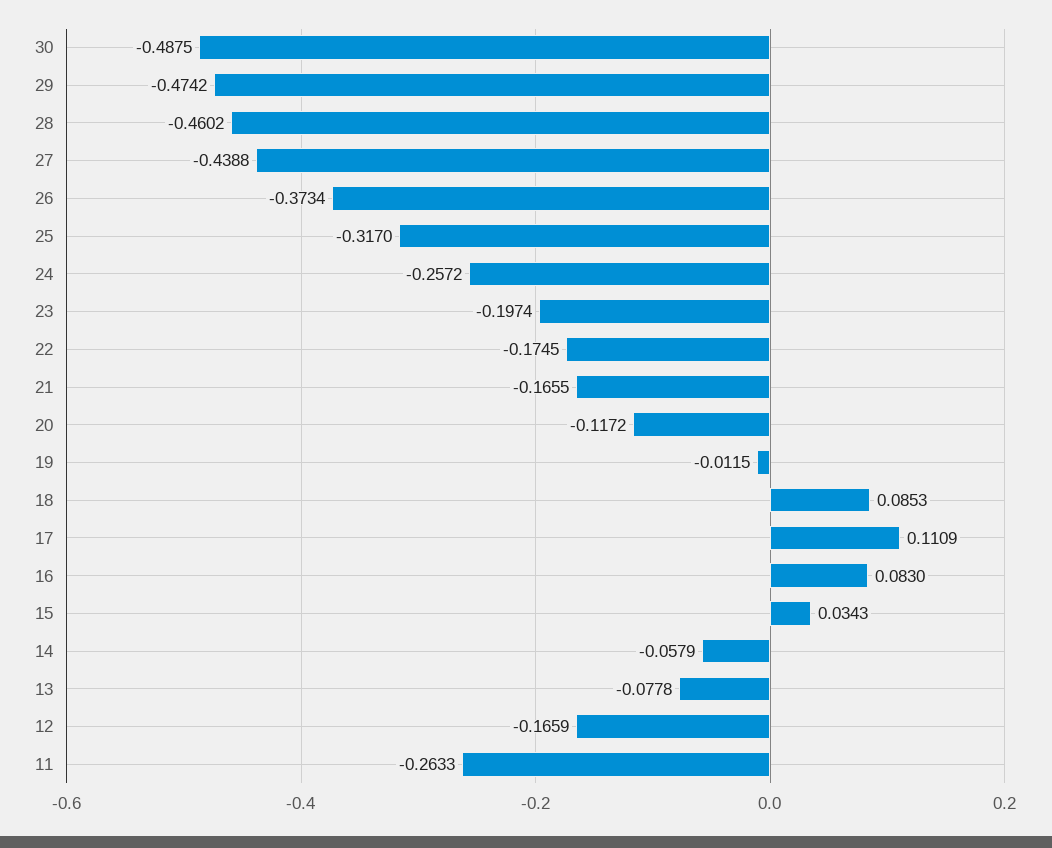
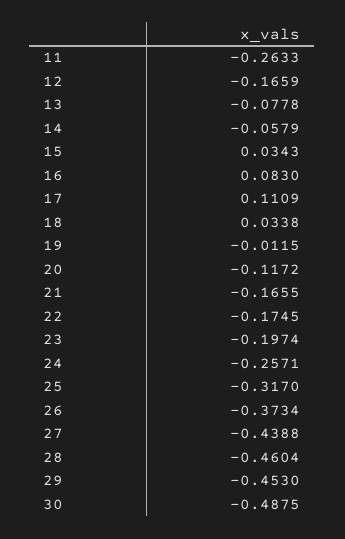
  {
    "30": -0.4875,
-   "29": -0.4742,
+   "29": -0.453,
-   "28": -0.4602,
+   "28": -0.4604,
    "27": -0.4388,
    "26": -0.3734,
    "25": -0.317,
-   "24": -0.2572,
+   "24": -0.2571,
    "23": -0.1974,
    "22": -0.1745,
    "21": -0.1655,
    "20": -0.1172,
    "19": -0.0115,
-   "18": 0.0853,
+   "18": 0.0338,
    "17": 0.1109,
    "16": 0.083,
    "15": 0.0343,
    "14": -0.0579,
    "13": -0.0778,
    "12": -0.1659,
    "11": -0.2633
  }

